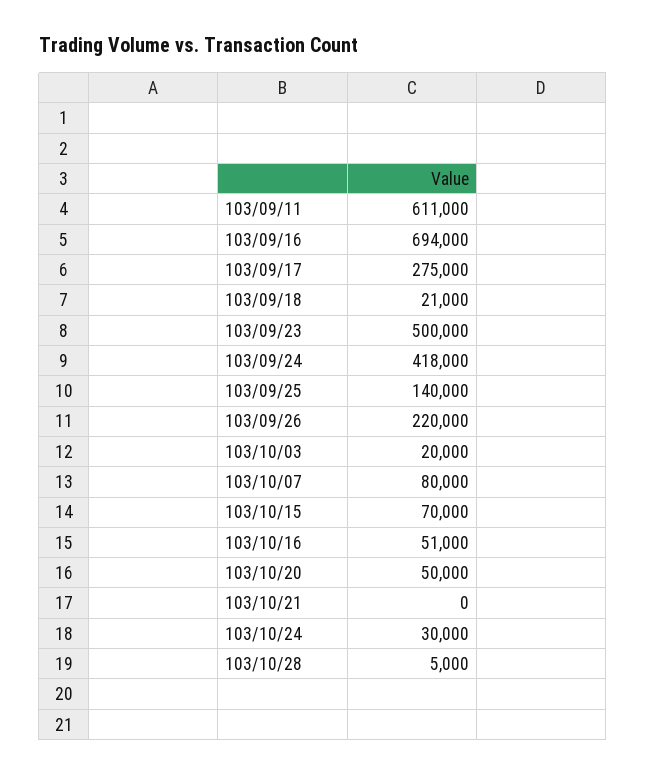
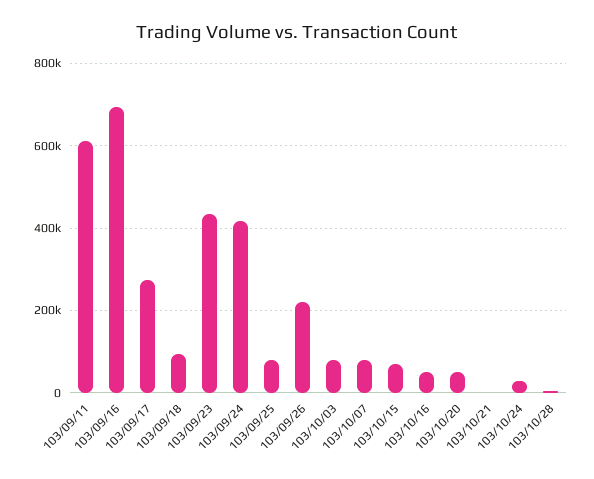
  {
    "103/09/11": 611000,
    "103/09/16": 694000,
    "103/09/17": 275000,
-   "103/09/18": 21000,
+   "103/09/18": 100000,
-   "103/09/23": 500000,
+   "103/09/23": 440000,
    "103/09/24": 418000,
-   "103/09/25": 140000,
+   "103/09/25": 80000,
    "103/09/26": 220000,
-   "103/10/03": 20000,
+   "103/10/03": 80000,
    "103/10/07": 80000,
    "103/10/15": 70000,
    "103/10/16": 51000,
    "103/10/20": 50000,
    "103/10/21": 0,
    "103/10/24": 30000,
    "103/10/28": 5000
  }

